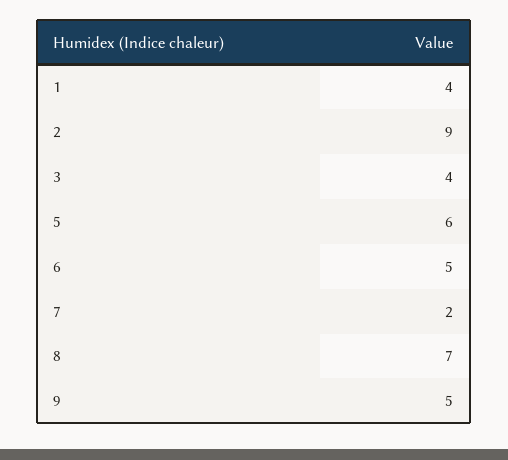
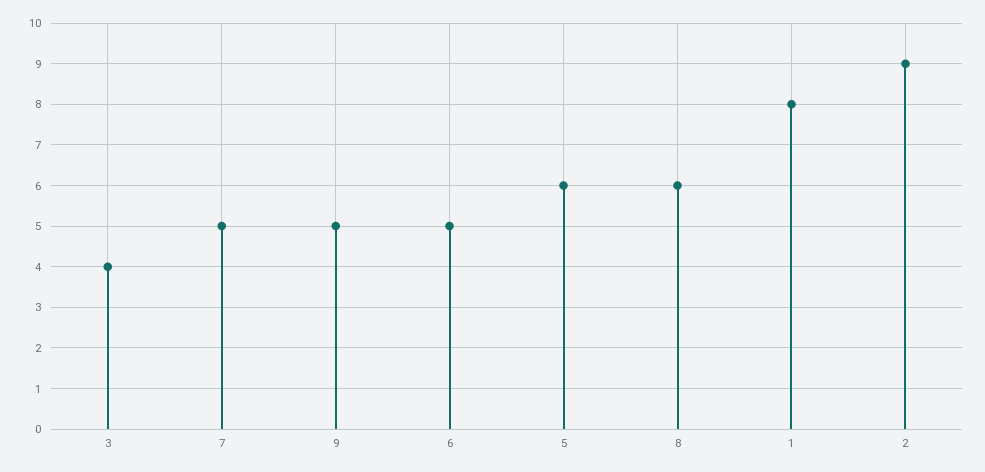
  {
-   "1": 4,
+   "1": 8,
    "2": 9,
    "3": 4,
    "5": 6,
    "6": 5,
-   "7": 2,
+   "7": 5,
-   "8": 7,
+   "8": 6,
    "9": 5
  }

